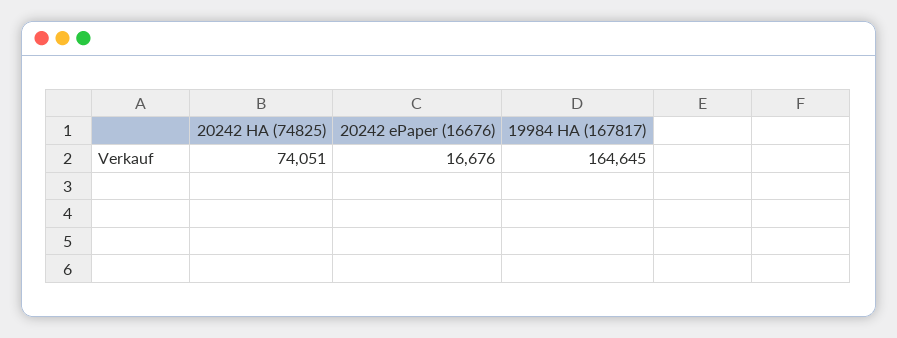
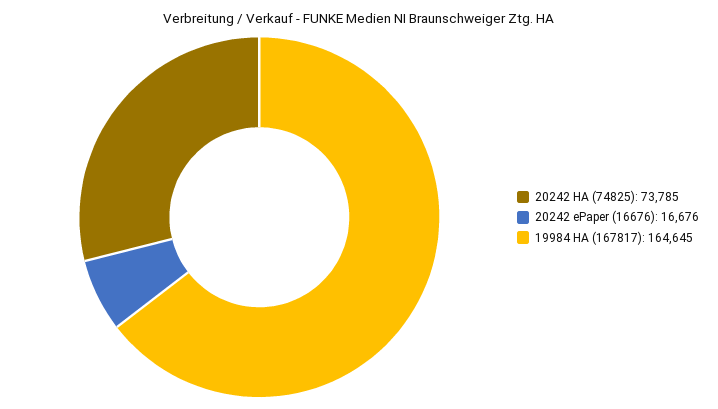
  {
-   "20242 HA (74825)": 74051,
+   "20242 HA (74825)": 73785,
    "20242 ePaper (16676)": 16676,
    "19984 HA (167817)": 164645
  }

